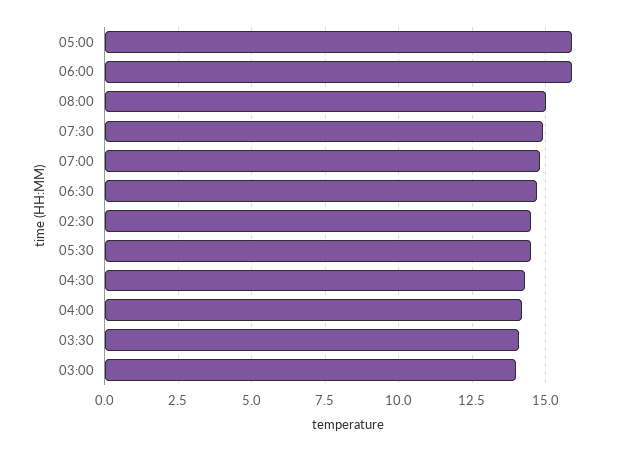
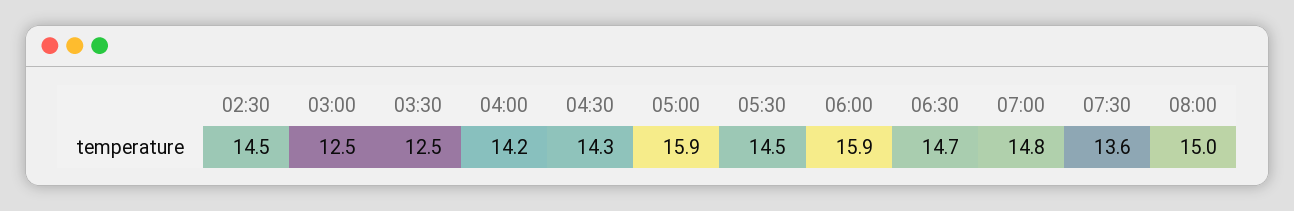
  {
    "05:00": 15.9,
    "06:00": 15.9,
    "08:00": 15,
-   "07:30": 15,
+   "07:30": 13.6,
    "07:00": 14.8,
    "06:30": 14.7,
    "02:30": 14.5,
    "05:30": 14.5,
    "04:30": 14.3,
    "04:00": 14.2,
-   "03:30": 14,
+   "03:30": 12.5,
-   "03:00": 14
+   "03:00": 12.5
  }

